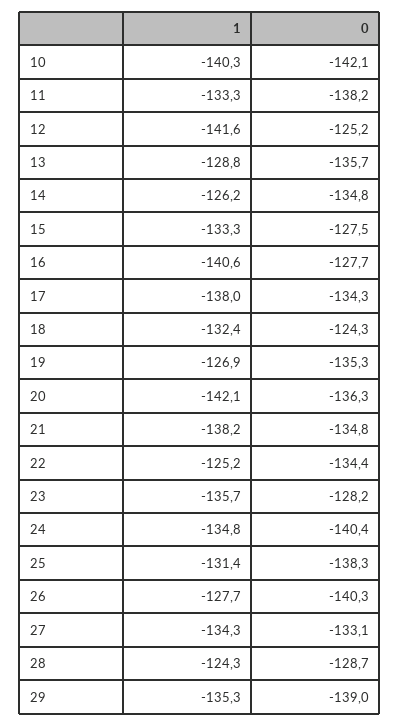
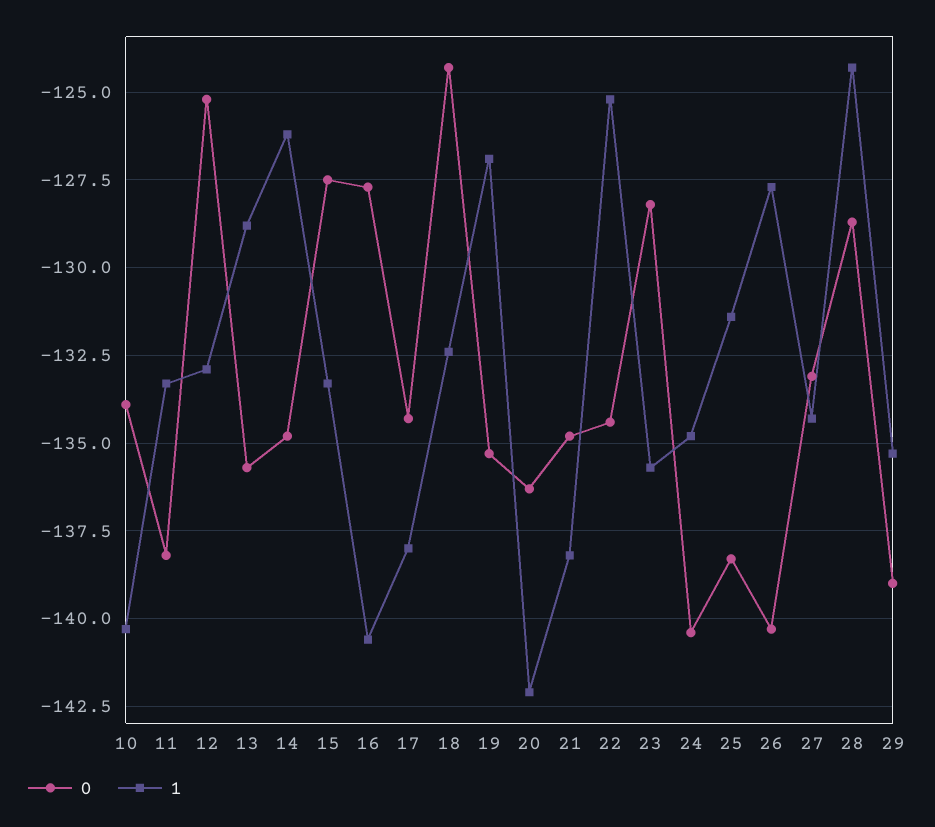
  {
    "1": {
      "10": -140.3,
      "11": -133.3,
-     "12": -141.6,
+     "12": -133,
      "13": -128.8,
      "14": -126.2,
      "15": -133.3,
      "16": -140.6,
      "17": -138,
      "18": -132.4,
      "19": -126.9,
      "20": -142.1,
      "21": -138.2,
      "22": -125.2,
      "23": -135.7,
      "24": -134.8,
      "25": -131.4,
      "26": -127.7,
      "27": -134.3,
      "28": -124.3,
      "29": -135.3
    },
    "0": {
-     "10": -142.1,
+     "10": -134,
      "11": -138.2,
      "12": -125.2,
      "13": -135.7,
      "14": -134.8,
      "15": -127.5,
      "16": -127.7,
      "17": -134.3,
      "18": -124.3,
      "19": -135.3,
      "20": -136.3,
      "21": -134.8,
      "22": -134.4,
      "23": -128.2,
      "24": -140.4,
      "25": -138.3,
      "26": -140.3,
      "27": -133.1,
      "28": -128.7,
      "29": -139
    }
  }

